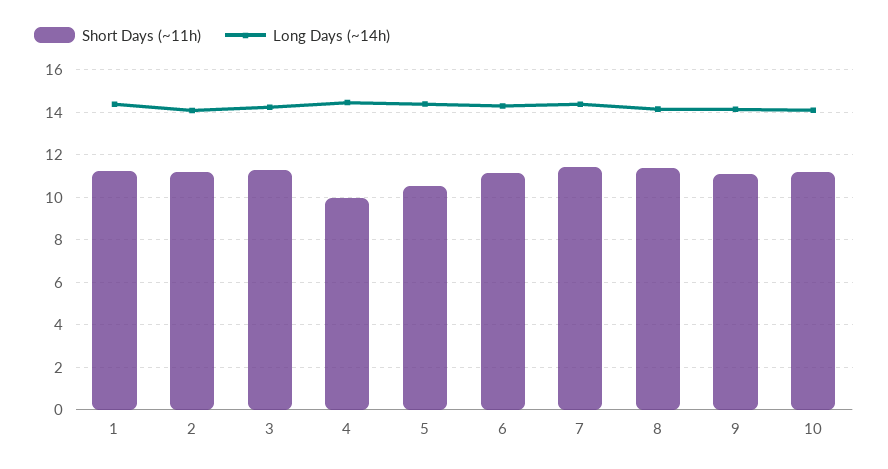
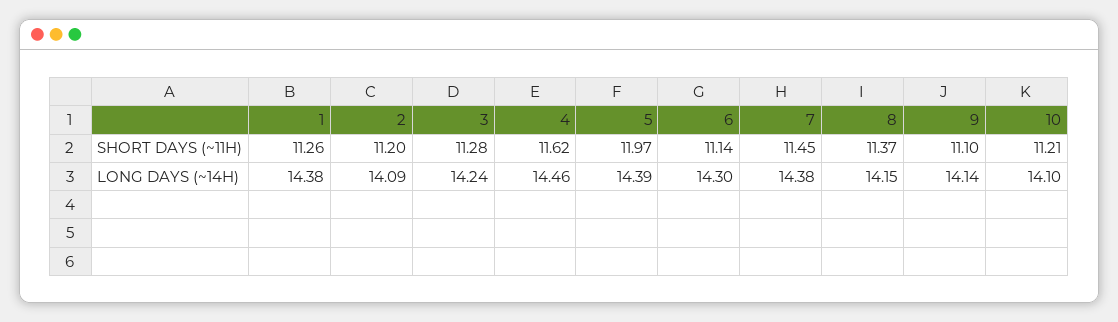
  {
    "Short Days (~11h)": {
      "1": 11.26,
      "2": 11.2,
      "3": 11.28,
-     "4": 10,
+     "4": 11.62,
-     "5": 10.5,
+     "5": 11.97,
      "6": 11.14,
      "7": 11.45,
      "8": 11.37,
      "9": 11.1,
      "10": 11.21
    },
    "Long Days (~14h)": {
      "1": 14.38,
      "2": 14.09,
      "3": 14.24,
      "4": 14.46,
      "5": 14.39,
      "6": 14.3,
      "7": 14.38,
      "8": 14.15,
      "9": 14.14,
      "10": 14.1
    }
  }

